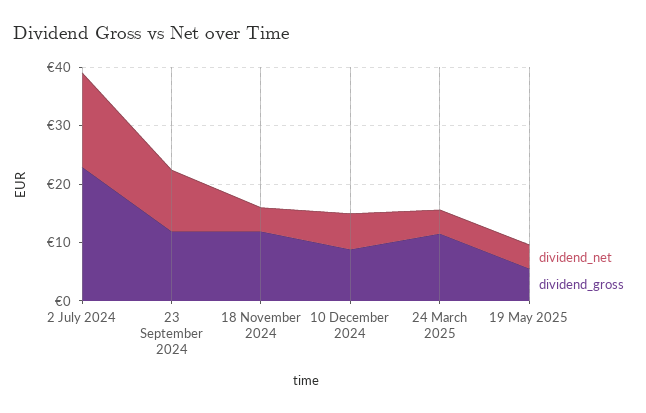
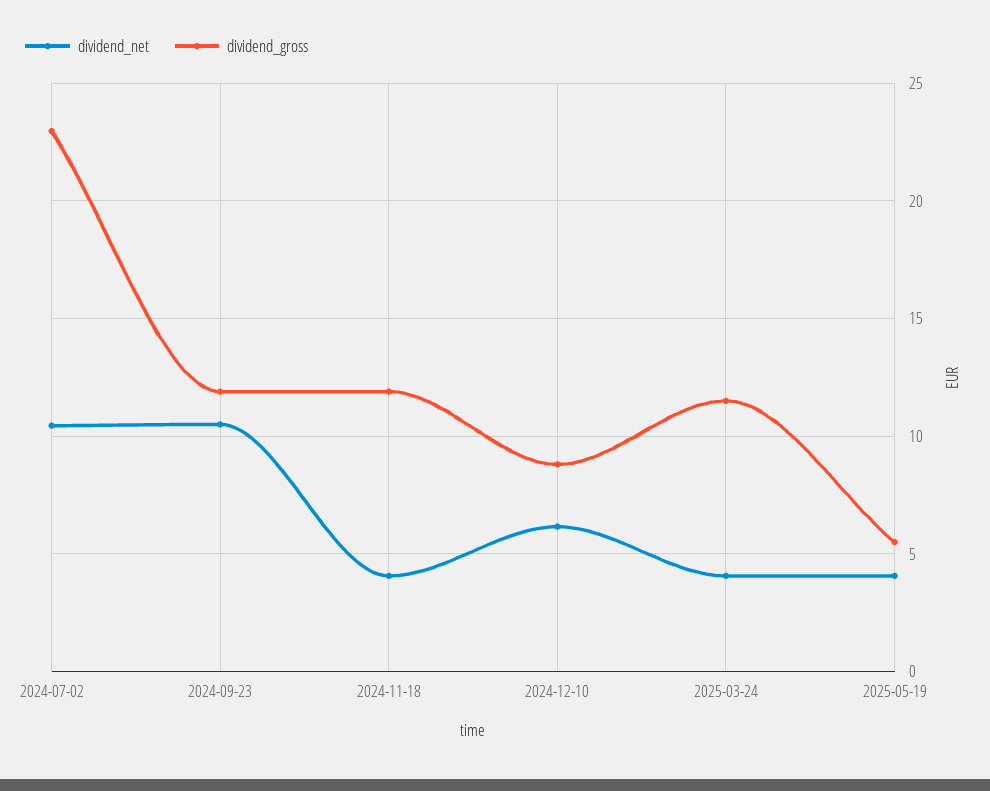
  {
    "dividend_net": {
-     "2 July 2024": 16,
+     "2 July 2024": 10.5,
      "23 September 2024": 10.5,
      "18 November 2024": 4,
      "10 December 2024": 6,
      "24 March 2025": 4,
      "19 May 2025": 4
    },
    "dividend_gross": {
      "2 July 2024": 23,
      "23 September 2024": 12,
      "18 November 2024": 12,
      "10 December 2024": 9,
      "24 March 2025": 11.5,
      "19 May 2025": 5.5
    }
  }

